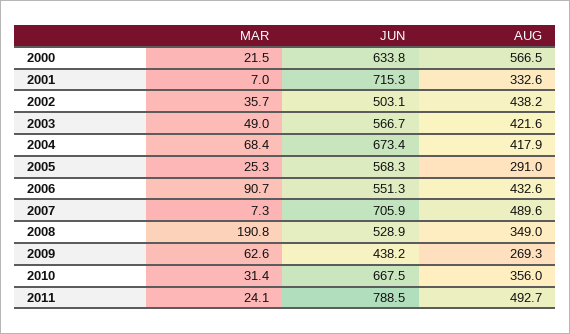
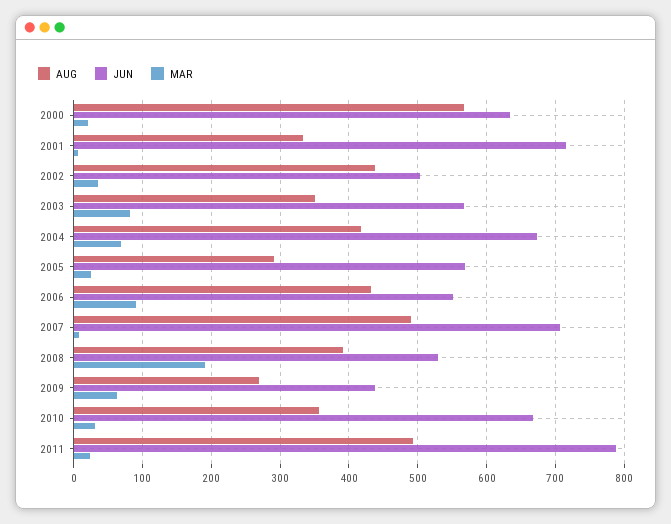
  {
    "MAR": {
      "2000": 21.5,
      "2001": 7,
      "2002": 35.7,
-     "2003": 49,
+     "2003": 80,
      "2004": 68.4,
      "2005": 25.3,
      "2006": 90.7,
      "2007": 7.3,
      "2008": 190.8,
      "2009": 62.6,
      "2010": 31.4,
      "2011": 24.1
    },
    "JUN": {
      "2000": 633.8,
      "2001": 715.3,
      "2002": 503.1,
      "2003": 566.7,
      "2004": 673.4,
      "2005": 568.3,
      "2006": 551.3,
      "2007": 705.9,
      "2008": 528.9,
      "2009": 438.2,
      "2010": 667.5,
      "2011": 788.5
    },
    "AUG": {
      "2000": 566.5,
      "2001": 332.6,
      "2002": 438.2,
-     "2003": 421.6,
+     "2003": 350,
      "2004": 417.9,
      "2005": 291,
      "2006": 432.6,
      "2007": 489.6,
-     "2008": 349,
+     "2008": 390,
      "2009": 269.3,
      "2010": 356,
      "2011": 492.7
    }
  }

